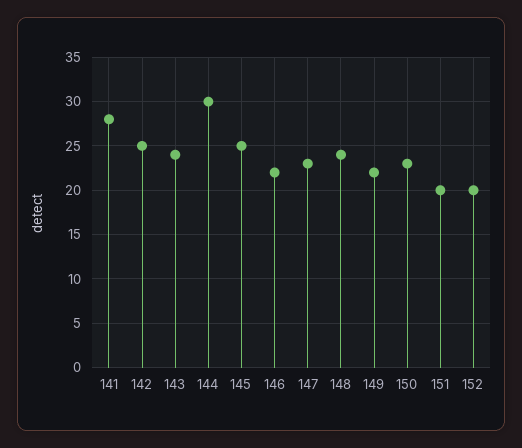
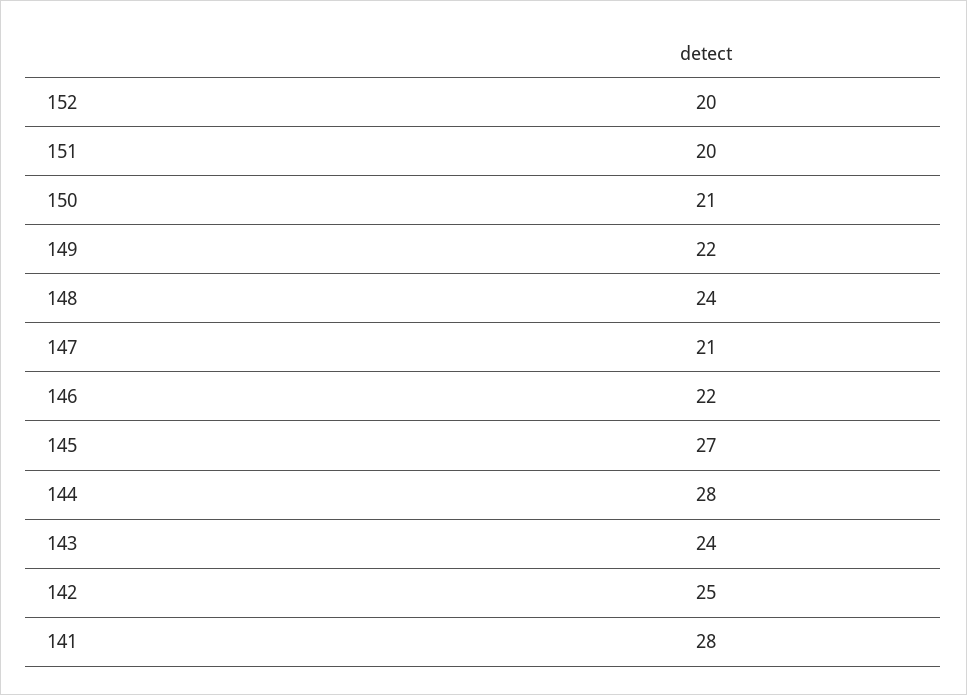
  {
    "141": 28,
    "142": 25,
    "143": 24,
-   "144": 30,
+   "144": 28,
-   "145": 25,
+   "145": 27,
    "146": 22,
-   "147": 23,
+   "147": 21,
    "148": 24,
    "149": 22,
-   "150": 23,
+   "150": 21,
    "151": 20,
    "152": 20
  }

